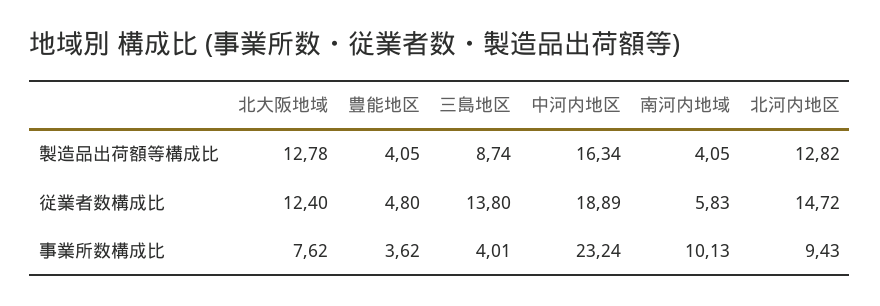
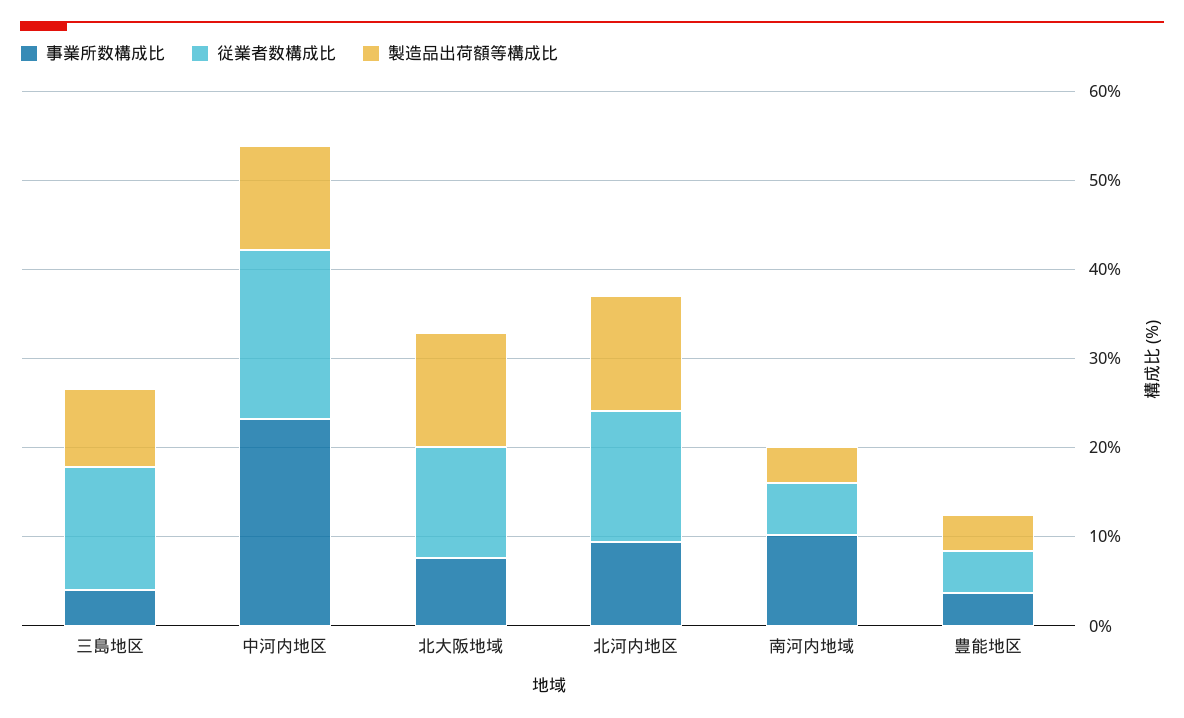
  {
    "製造品出荷額等構成比": {
      "北大阪地域": 12.78,
      "豊能地区": 4.05,
      "三島地区": 8.74,
-     "中河内地区": 16.34,
+     "中河内地区": 12,
      "南河内地域": 4.05,
      "北河内地区": 12.82
    },
    "従業者数構成比": {
      "北大阪地域": 12.4,
      "豊能地区": 4.8,
      "三島地区": 13.8,
      "中河内地区": 18.89,
      "南河内地域": 5.83,
      "北河内地区": 14.72
    },
    "事業所数構成比": {
      "北大阪地域": 7.62,
      "豊能地区": 3.62,
      "三島地区": 4.01,
      "中河内地区": 23.24,
      "南河内地域": 10.13,
      "北河内地区": 9.43
    }
  }

